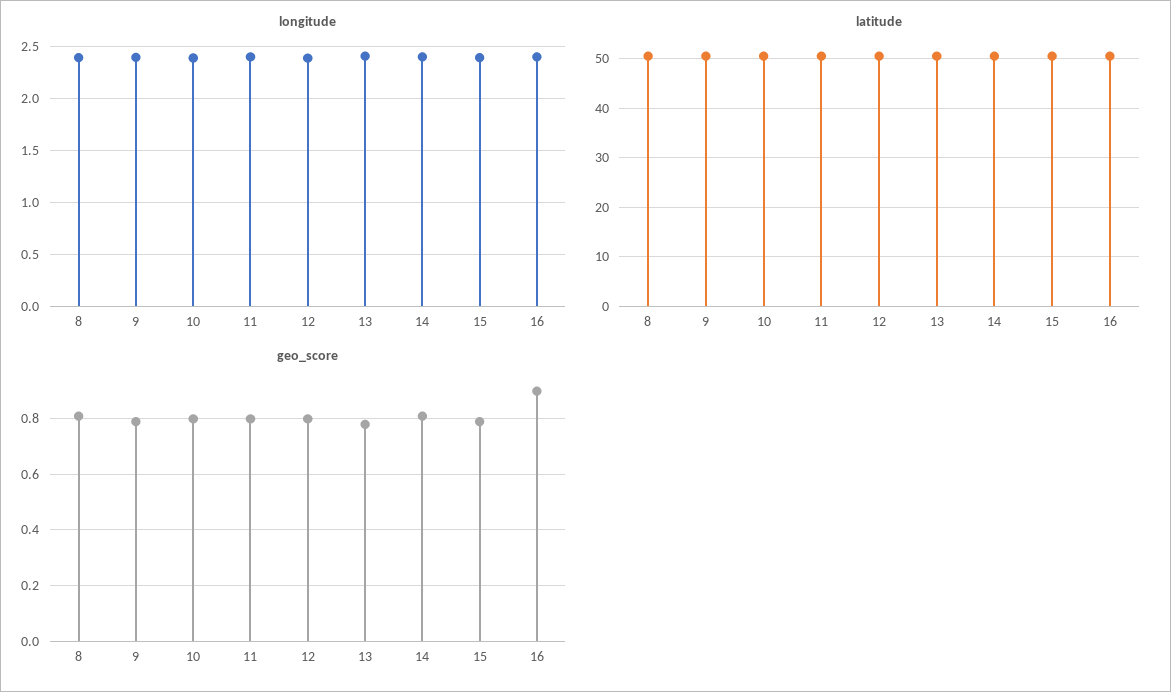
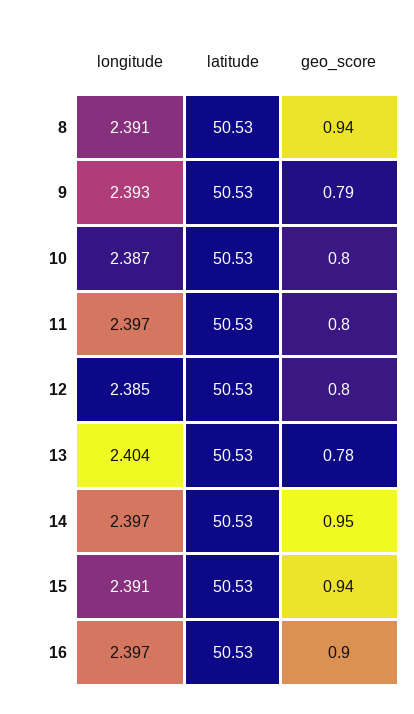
  {
    "longitude": {
      "8": 2.391,
      "9": 2.393,
      "10": 2.387,
      "11": 2.397,
      "12": 2.385,
      "13": 2.404,
      "14": 2.397,
      "15": 2.391,
      "16": 2.397
    },
    "latitude": {
      "8": 50.53,
      "9": 50.53,
      "10": 50.53,
      "11": 50.53,
      "12": 50.53,
      "13": 50.53,
      "14": 50.53,
      "15": 50.53,
      "16": 50.53
    },
    "geo_score": {
-     "8": 0.8,
+     "8": 0.94,
      "9": 0.79,
      "10": 0.8,
      "11": 0.8,
      "12": 0.8,
      "13": 0.78,
-     "14": 0.8,
+     "14": 0.95,
-     "15": 0.8,
+     "15": 0.94,
      "16": 0.9
    }
  }

